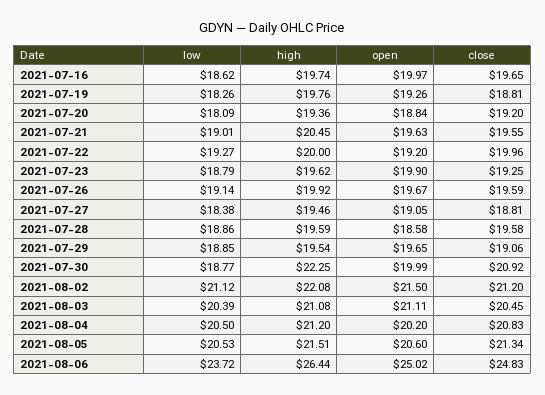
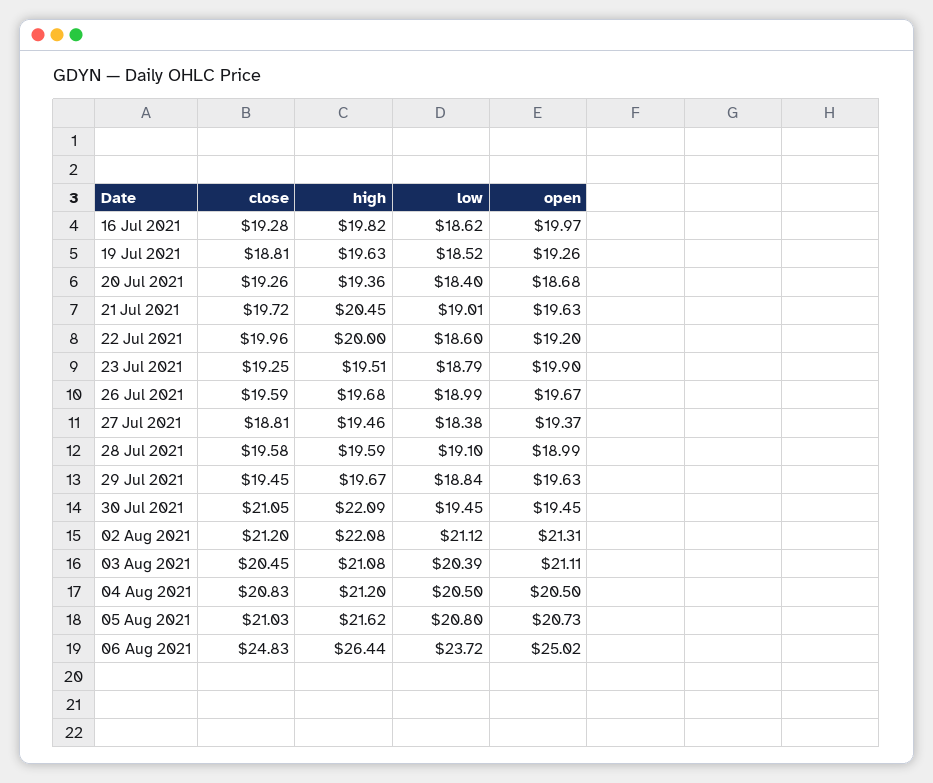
  {
    "low": {
      "2021-07-16": 18.62,
-     "2021-07-19": 18.26,
+     "2021-07-19": 18.52,
-     "2021-07-20": 18.09,
+     "2021-07-20": 18.4,
      "2021-07-21": 19.01,
-     "2021-07-22": 19.27,
+     "2021-07-22": 18.6,
      "2021-07-23": 18.79,
-     "2021-07-26": 19.14,
+     "2021-07-26": 18.99,
      "2021-07-27": 18.38,
-     "2021-07-28": 18.86,
+     "2021-07-28": 19.1,
-     "2021-07-29": 18.85,
+     "2021-07-29": 18.84,
-     "2021-07-30": 18.77,
+     "2021-07-30": 19.45,
      "2021-08-02": 21.12,
      "2021-08-03": 20.39,
      "2021-08-04": 20.5,
-     "2021-08-05": 20.53,
+     "2021-08-05": 20.8,
      "2021-08-06": 23.72
    },
    "high": {
-     "2021-07-16": 19.74,
+     "2021-07-16": 19.82,
-     "2021-07-19": 19.76,
+     "2021-07-19": 19.63,
      "2021-07-20": 19.36,
      "2021-07-21": 20.45,
      "2021-07-22": 20,
-     "2021-07-23": 19.62,
+     "2021-07-23": 19.51,
-     "2021-07-26": 19.92,
+     "2021-07-26": 19.68,
      "2021-07-27": 19.46,
      "2021-07-28": 19.59,
-     "2021-07-29": 19.54,
+     "2021-07-29": 19.67,
-     "2021-07-30": 22.25,
+     "2021-07-30": 22.09,
      "2021-08-02": 22.08,
      "2021-08-03": 21.08,
      "2021-08-04": 21.2,
-     "2021-08-05": 21.51,
+     "2021-08-05": 21.62,
      "2021-08-06": 26.44
    },
    "open": {
      "2021-07-16": 19.97,
      "2021-07-19": 19.26,
-     "2021-07-20": 18.84,
+     "2021-07-20": 18.68,
      "2021-07-21": 19.63,
      "2021-07-22": 19.2,
      "2021-07-23": 19.9,
      "2021-07-26": 19.67,
-     "2021-07-27": 19.05,
+     "2021-07-27": 19.37,
-     "2021-07-28": 18.58,
+     "2021-07-28": 18.99,
-     "2021-07-29": 19.65,
+     "2021-07-29": 19.63,
-     "2021-07-30": 19.99,
+     "2021-07-30": 19.45,
-     "2021-08-02": 21.5,
+     "2021-08-02": 21.31,
      "2021-08-03": 21.11,
-     "2021-08-04": 20.2,
+     "2021-08-04": 20.5,
-     "2021-08-05": 20.6,
+     "2021-08-05": 20.73,
      "2021-08-06": 25.02
    },
    "close": {
-     "2021-07-16": 19.65,
+     "2021-07-16": 19.28,
      "2021-07-19": 18.81,
-     "2021-07-20": 19.2,
+     "2021-07-20": 19.26,
-     "2021-07-21": 19.55,
+     "2021-07-21": 19.72,
      "2021-07-22": 19.96,
      "2021-07-23": 19.25,
      "2021-07-26": 19.59,
      "2021-07-27": 18.81,
      "2021-07-28": 19.58,
-     "2021-07-29": 19.06,
+     "2021-07-29": 19.45,
-     "2021-07-30": 20.92,
+     "2021-07-30": 21.05,
      "2021-08-02": 21.2,
      "2021-08-03": 20.45,
      "2021-08-04": 20.83,
-     "2021-08-05": 21.34,
+     "2021-08-05": 21.03,
      "2021-08-06": 24.83
    }
  }

